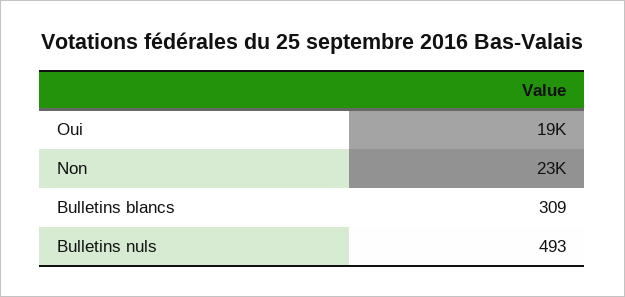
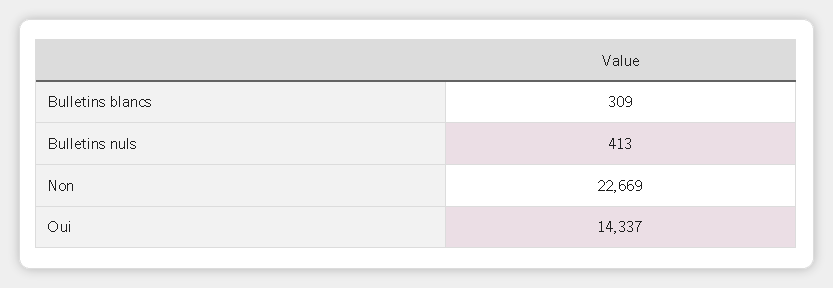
  {
-   "Oui": 19000,
+   "Oui": 14337,
    "Non": 22669,
    "Bulletins blancs": 309,
-   "Bulletins nuls": 493
+   "Bulletins nuls": 413
  }

